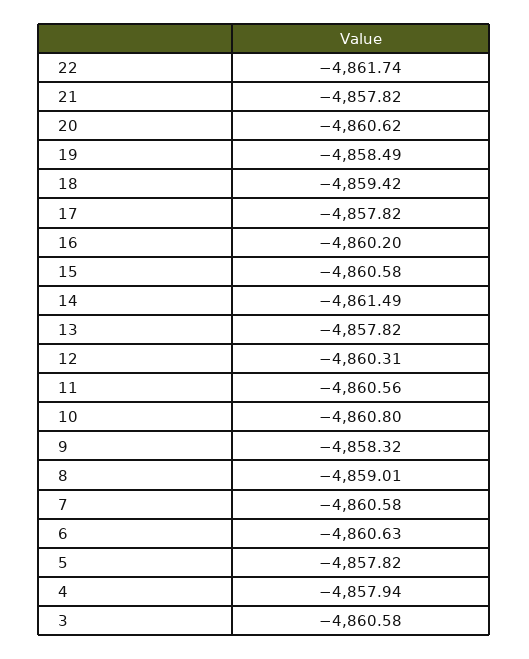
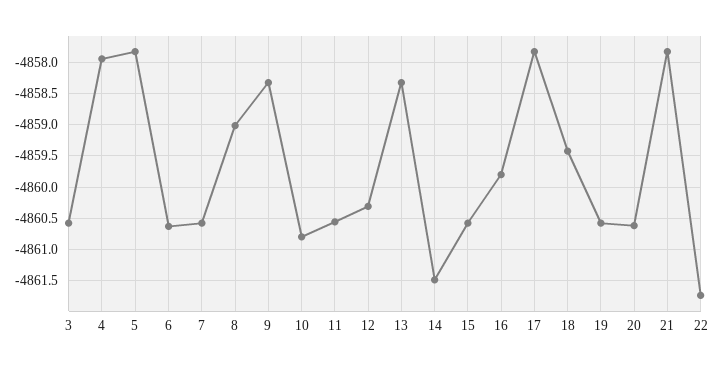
  {
    "22": -4861.74,
    "21": -4857.82,
    "20": -4860.62,
-   "19": -4858.49,
+   "19": -4860.6,
    "18": -4859.42,
    "17": -4857.82,
-   "16": -4860.2,
+   "16": -4859.8,
    "15": -4860.58,
    "14": -4861.49,
-   "13": -4857.82,
+   "13": -4858.3,
    "12": -4860.31,
    "11": -4860.56,
    "10": -4860.8,
    "9": -4858.32,
    "8": -4859.01,
    "7": -4860.58,
    "6": -4860.63,
    "5": -4857.82,
    "4": -4857.94,
    "3": -4860.58
  }

